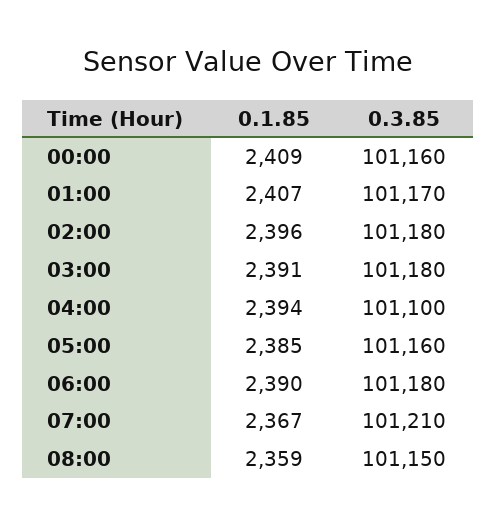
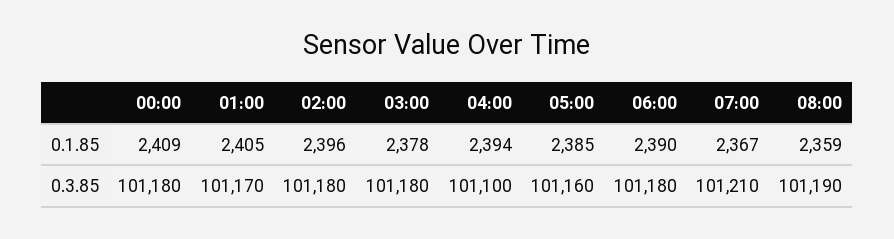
  {
    "0.1.85": {
      "00:00": 2409,
-     "01:00": 2407,
+     "01:00": 2405,
      "02:00": 2396,
-     "03:00": 2391,
+     "03:00": 2378,
      "04:00": 2394,
      "05:00": 2385,
      "06:00": 2390,
      "07:00": 2367,
      "08:00": 2359
    },
    "0.3.85": {
-     "00:00": 101160,
+     "00:00": 101180,
      "01:00": 101170,
      "02:00": 101180,
      "03:00": 101180,
      "04:00": 101100,
      "05:00": 101160,
      "06:00": 101180,
      "07:00": 101210,
-     "08:00": 101150
+     "08:00": 101190
    }
  }

